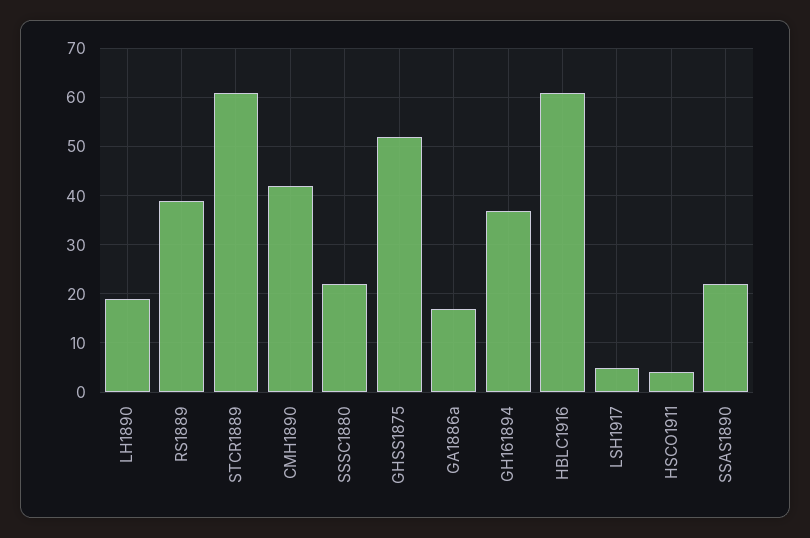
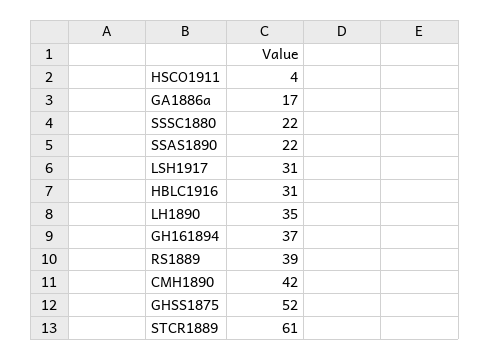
  {
-   "LH1890": 20,
+   "LH1890": 35,
    "RS1889": 39,
    "STCR1889": 61,
    "CMH1890": 42,
    "SSSC1880": 22,
    "GHSS1875": 52,
    "GA1886a": 17,
    "GH161894": 37,
-   "HBLC1916": 60,
+   "HBLC1916": 31,
-   "LSH1917": 5,
+   "LSH1917": 31,
    "HSCO1911": 4,
    "SSAS1890": 22
  }

